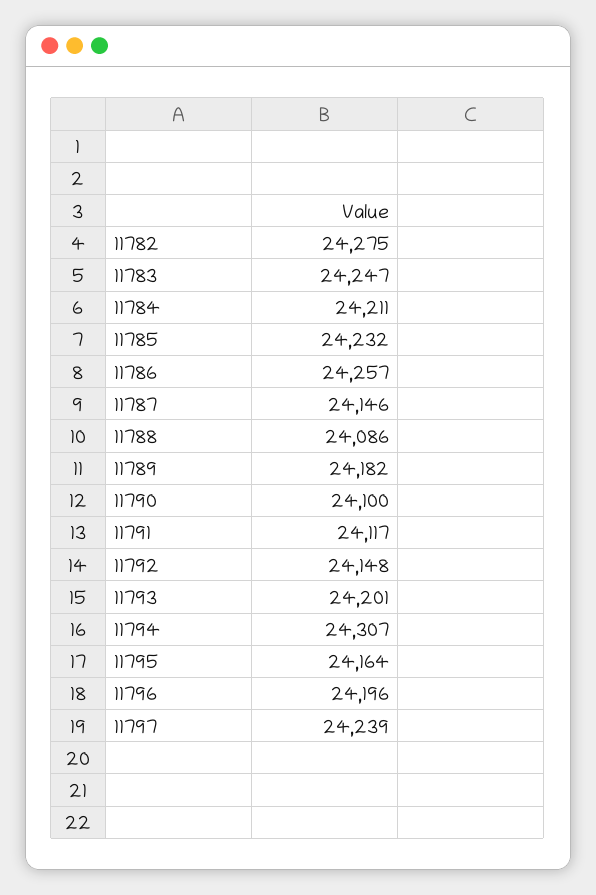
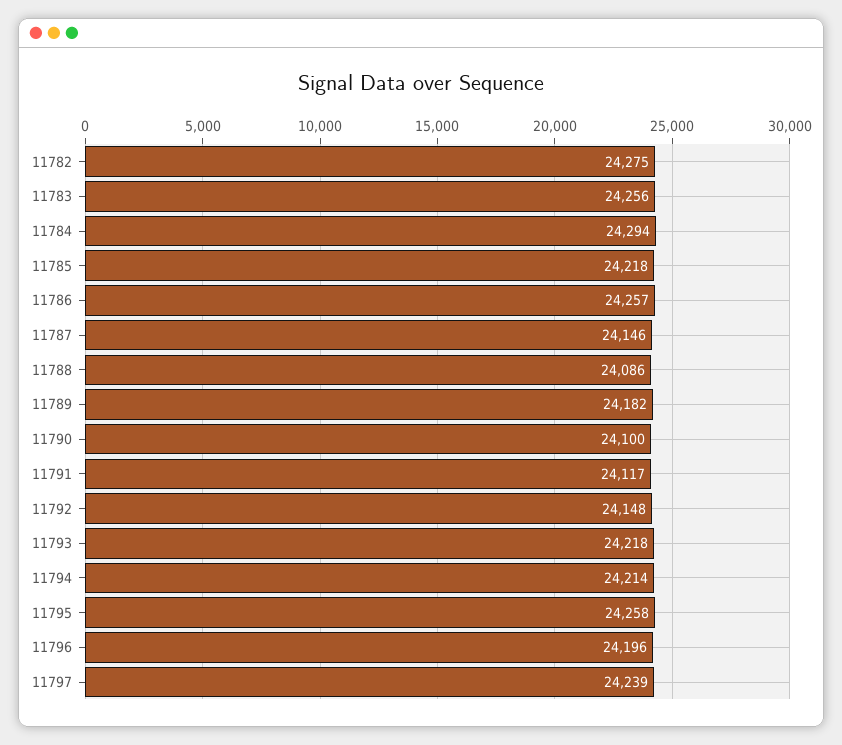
  {
    "11782": 24275,
-   "11783": 24247,
+   "11783": 24256,
-   "11784": 24211,
+   "11784": 24294,
-   "11785": 24232,
+   "11785": 24218,
    "11786": 24257,
    "11787": 24146,
    "11788": 24086,
    "11789": 24182,
    "11790": 24100,
    "11791": 24117,
    "11792": 24148,
-   "11793": 24201,
+   "11793": 24218,
-   "11794": 24307,
+   "11794": 24214,
-   "11795": 24164,
+   "11795": 24258,
    "11796": 24196,
    "11797": 24239
  }

